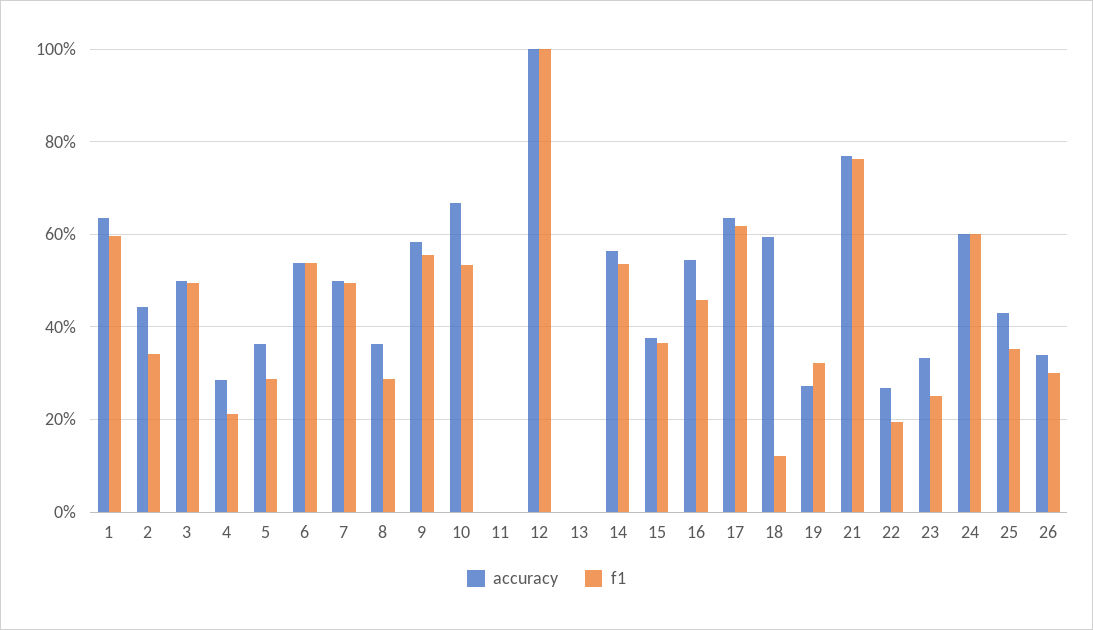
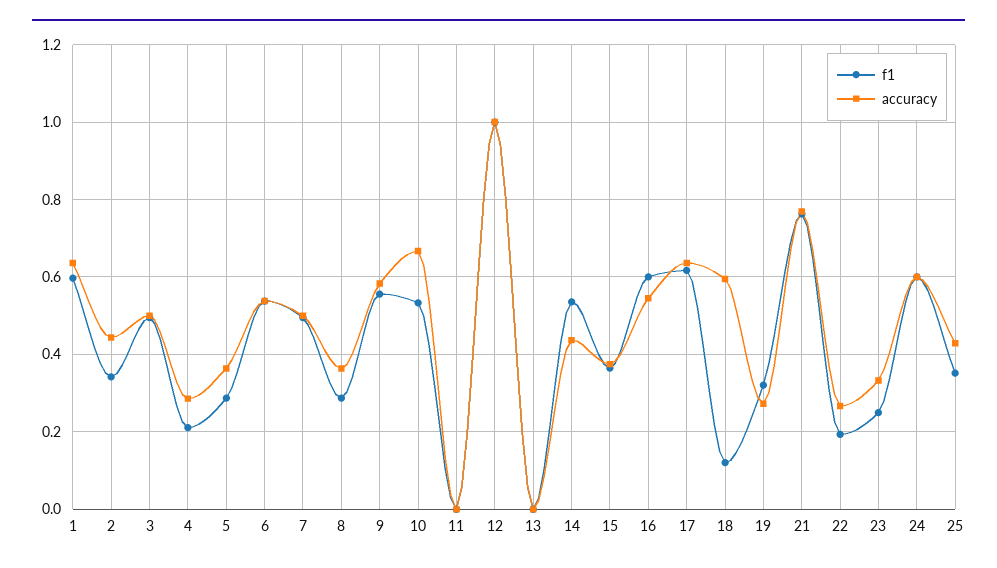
  {
    "accuracy": {
      "1": 0.64,
      "2": 0.44,
      "3": 0.5,
      "4": 0.28,
      "5": 0.36,
      "6": 0.54,
      "7": 0.5,
      "8": 0.36,
      "9": 0.58,
      "10": 0.66,
      "11": 0,
      "12": 1,
      "13": 0,
-     "14": 0.56,
+     "14": 0.44,
      "15": 0.38,
      "16": 0.54,
      "17": 0.64,
      "18": 0.6,
      "19": 0.28,
      "21": 0.76,
      "22": 0.26,
      "23": 0.34,
      "24": 0.6,
-     "25": 0.42,
+     "25": 0.42
-     "26": 0.34
    },
    "f1": {
      "1": 0.6,
      "2": 0.34,
      "3": 0.5,
      "4": 0.22,
      "5": 0.28,
      "6": 0.54,
      "7": 0.5,
      "8": 0.28,
      "9": 0.56,
      "10": 0.54,
      "11": 0,
      "12": 1,
      "13": 0,
      "14": 0.54,
      "15": 0.36,
-     "16": 0.46,
+     "16": 0.6,
      "17": 0.62,
      "18": 0.12,
      "19": 0.32,
      "21": 0.76,
      "22": 0.2,
      "23": 0.26,
      "24": 0.6,
-     "25": 0.36,
+     "25": 0.36
-     "26": 0.3
    }
  }

